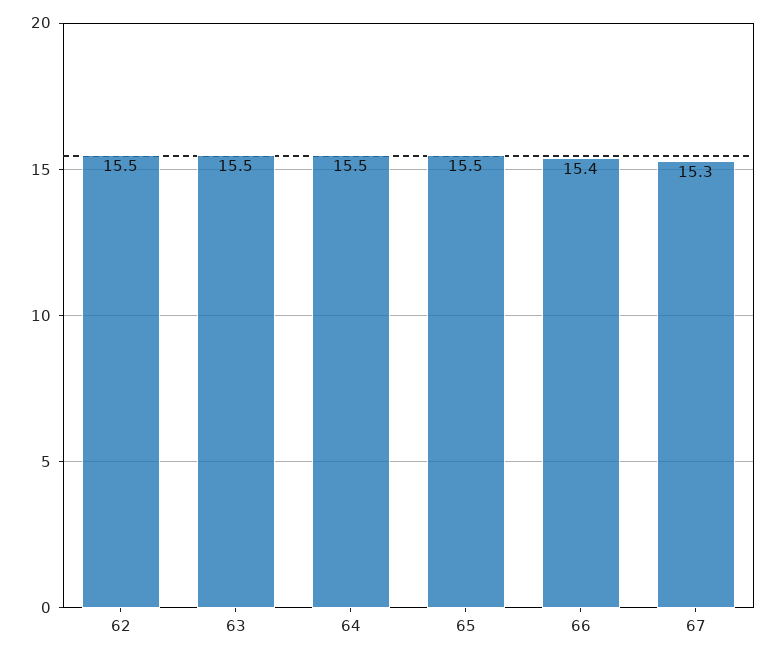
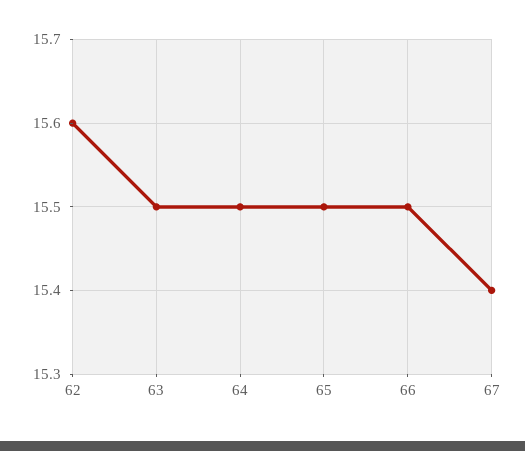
  {
-   "62": 15.5,
+   "62": 15.6,
    "63": 15.5,
    "64": 15.5,
    "65": 15.5,
-   "66": 15.4,
+   "66": 15.5,
-   "67": 15.3
+   "67": 15.4
  }

